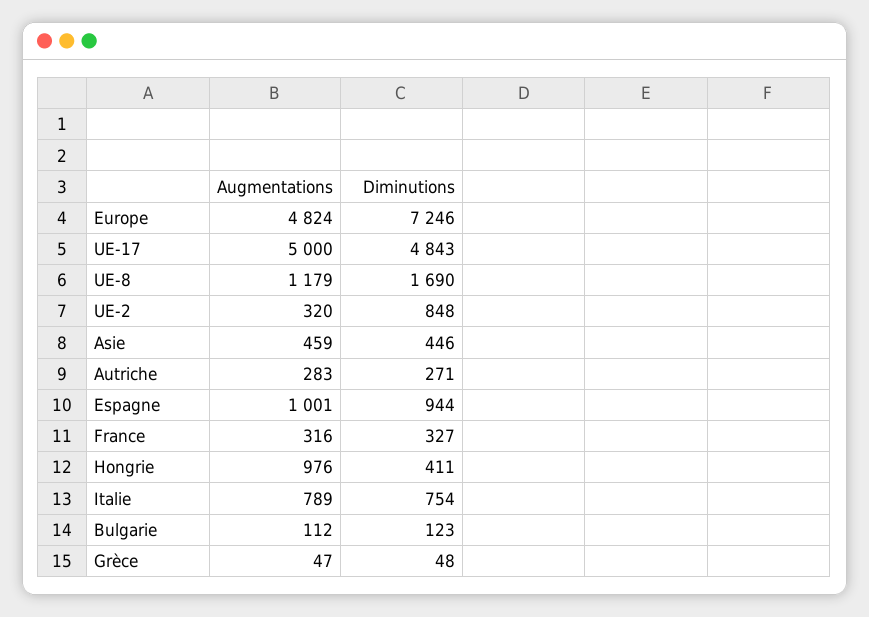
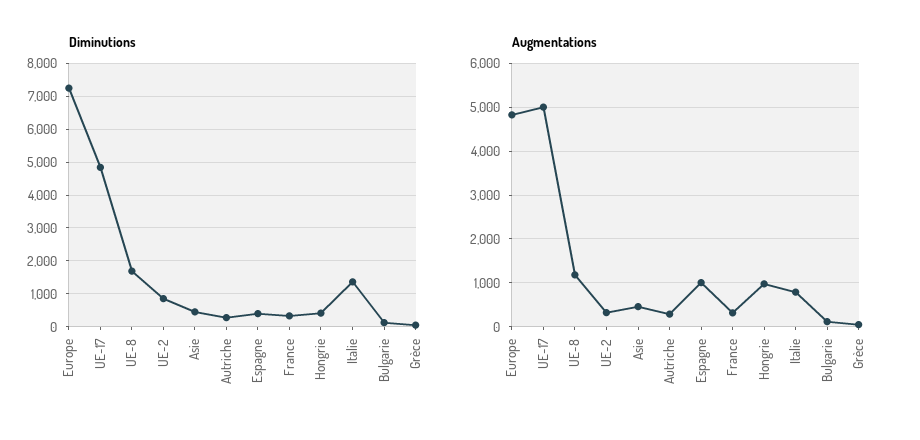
  {
    "Augmentations": {
      "Europe": 4824,
      "UE-17": 5000,
      "UE-8": 1179,
      "UE-2": 320,
      "Asie": 459,
      "Autriche": 283,
      "Espagne": 1001,
      "France": 316,
      "Hongrie": 976,
      "Italie": 789,
      "Bulgarie": 112,
      "Grèce": 47
    },
    "Diminutions": {
      "Europe": 7246,
      "UE-17": 4843,
      "UE-8": 1690,
      "UE-2": 848,
      "Asie": 446,
      "Autriche": 271,
-     "Espagne": 944,
+     "Espagne": 400,
      "France": 327,
      "Hongrie": 411,
-     "Italie": 754,
+     "Italie": 1400,
      "Bulgarie": 123,
      "Grèce": 48
    }
  }

